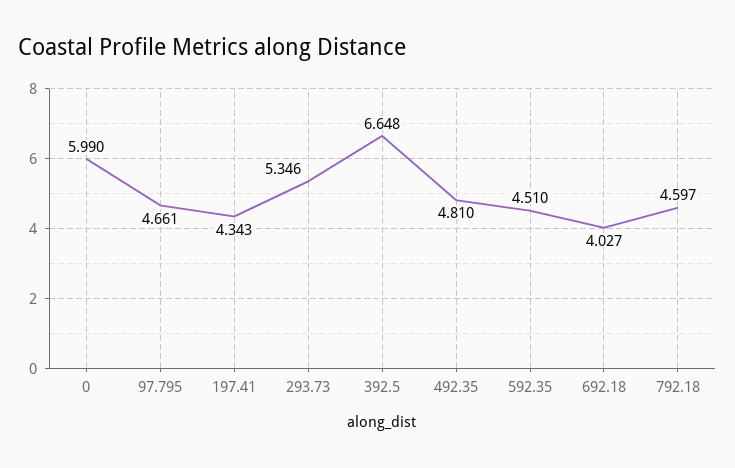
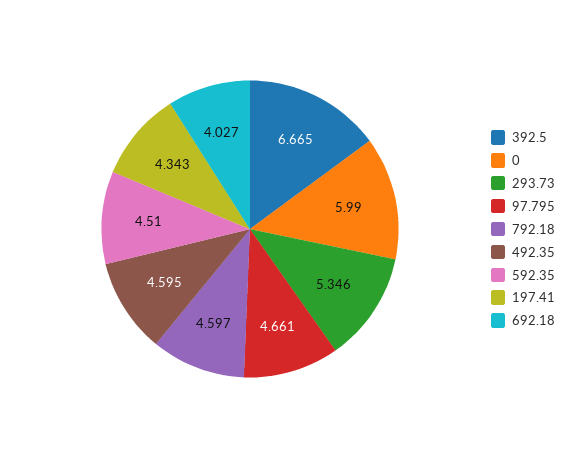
  {
    "0": 5.99,
    "97.795": 4.661,
    "197.41": 4.343,
    "293.73": 5.346,
-   "392.5": 6.648,
+   "392.5": 6.665,
-   "492.35": 4.81,
+   "492.35": 4.595,
    "592.35": 4.51,
    "692.18": 4.027,
    "792.18": 4.597
  }

